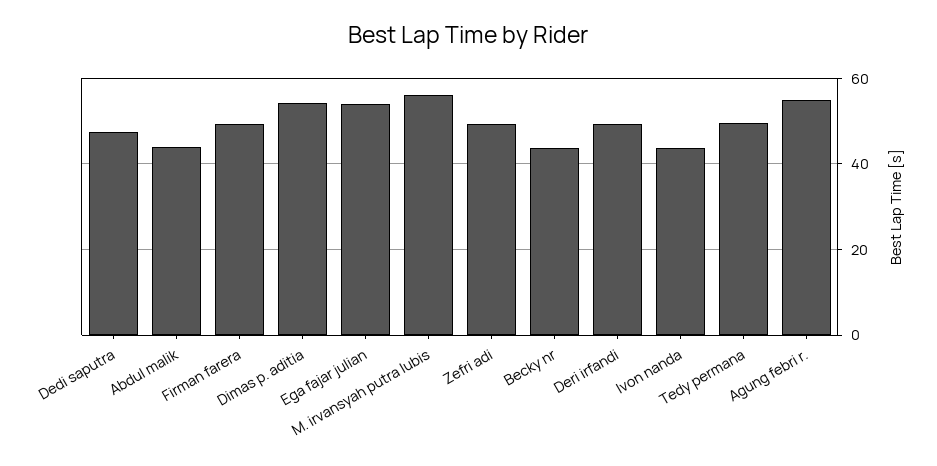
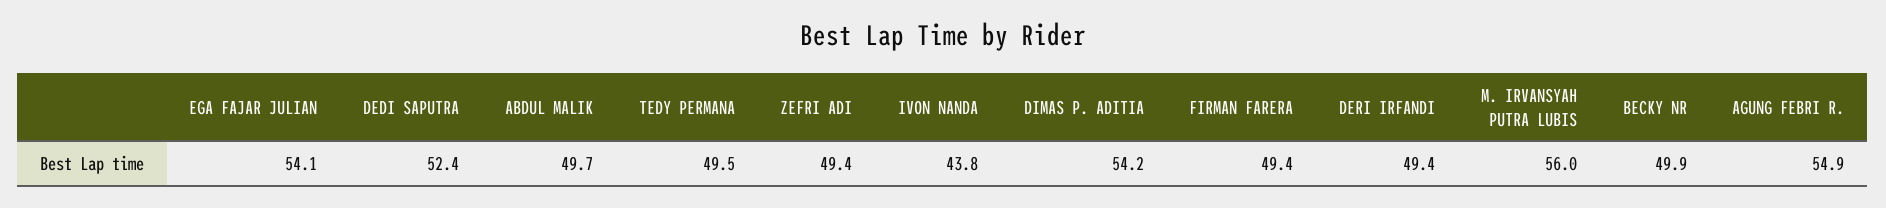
  {
-   "Dedi saputra": 48,
+   "Dedi saputra": 52.4,
-   "Abdul malik": 44,
+   "Abdul malik": 49.7,
    "Firman farera": 49.4,
    "Dimas p. aditia": 54.2,
    "Ega fajar julian": 54.1,
    "M. irvansyah putra lubis": 56,
    "Zefri adi": 49.4,
-   "Becky nr": 44,
+   "Becky nr": 49.9,
    "Deri irfandi": 49.4,
    "Ivon nanda": 43.8,
    "Tedy permana": 49.5,
    "Agung febri r.": 54.9
  }

